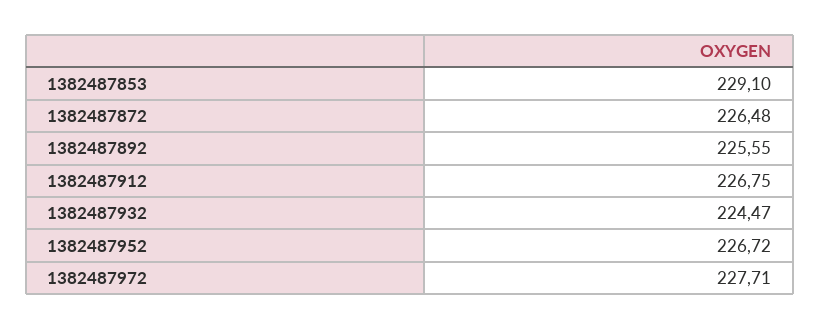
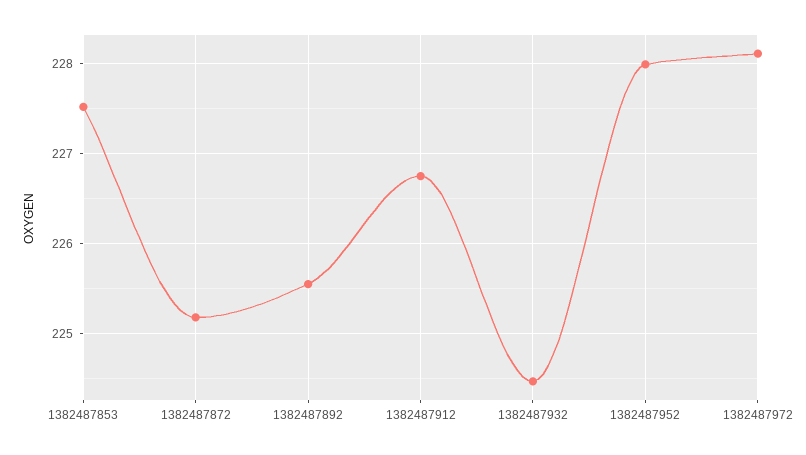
  {
-   "1382487853": 229.1,
+   "1382487853": 227.5,
-   "1382487872": 226.48,
+   "1382487872": 225.2,
    "1382487892": 225.55,
    "1382487912": 226.75,
    "1382487932": 224.47,
-   "1382487952": 226.72,
+   "1382487952": 228,
-   "1382487972": 227.71
+   "1382487972": 228.1
  }

